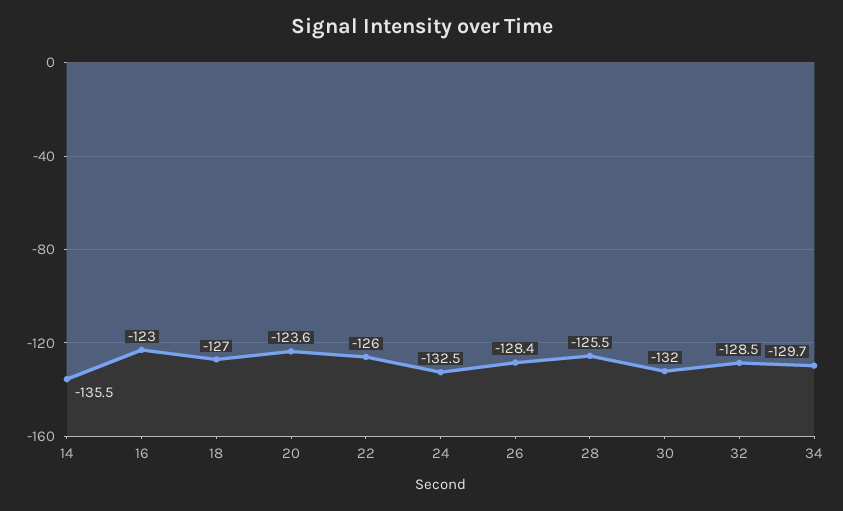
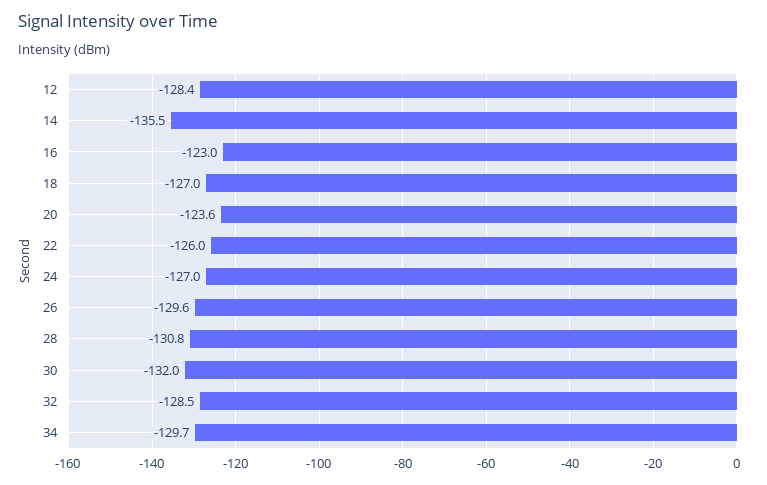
  {
    "14": -135.5,
    "16": -123,
    "18": -127,
    "20": -123.6,
    "22": -126,
-   "24": -132.5,
+   "24": -127,
-   "26": -128.4,
+   "26": -129.6,
-   "28": -125.5,
+   "28": -130.8,
    "30": -132,
    "32": -128.5,
-   "34": -129.7
+   "34": -129.7,
+   "12": -128.4
  }

